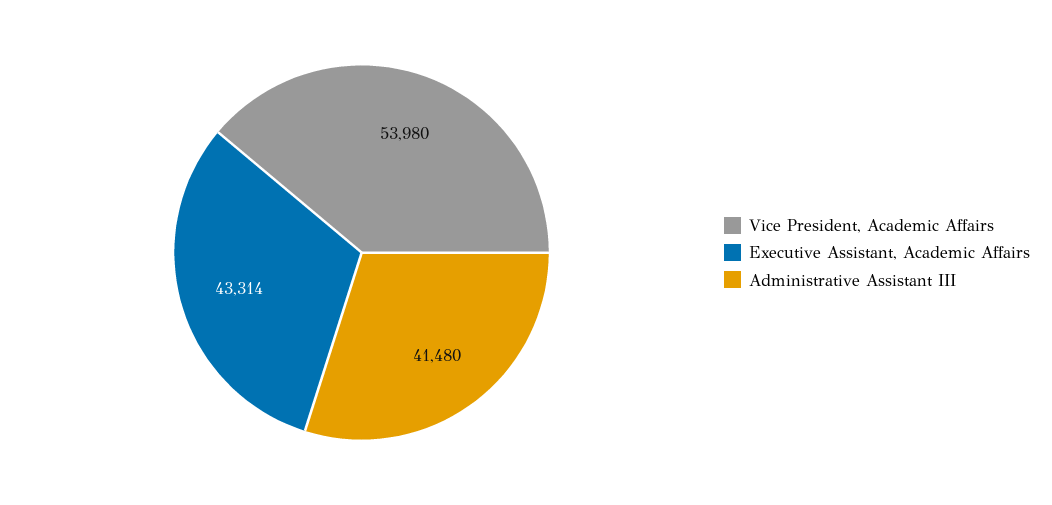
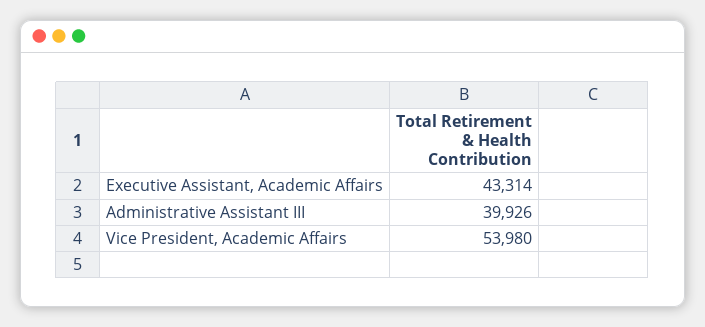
  {
    "Vice President, Academic Affairs": 53980,
    "Executive Assistant, Academic Affairs": 43314,
-   "Administrative Assistant III": 41480
+   "Administrative Assistant III": 39926
  }

